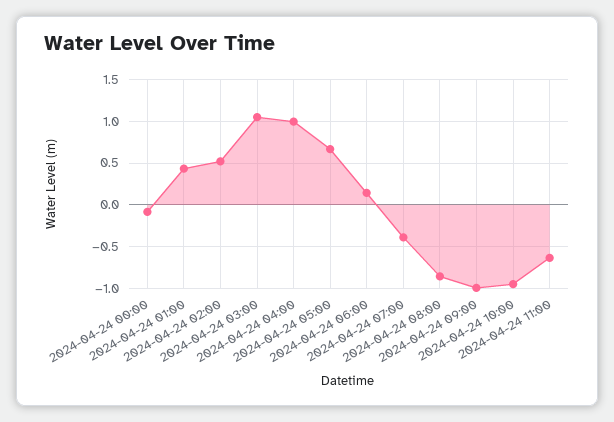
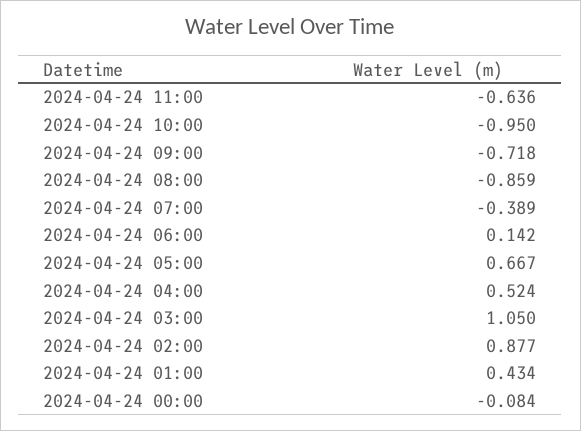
  {
    "2024-04-24 00:00": -0.084,
    "2024-04-24 01:00": 0.434,
-   "2024-04-24 02:00": 0.5,
+   "2024-04-24 02:00": 0.877,
    "2024-04-24 03:00": 1.05,
-   "2024-04-24 04:00": 1,
+   "2024-04-24 04:00": 0.524,
    "2024-04-24 05:00": 0.667,
    "2024-04-24 06:00": 0.142,
    "2024-04-24 07:00": -0.389,
    "2024-04-24 08:00": -0.859,
-   "2024-04-24 09:00": -1,
+   "2024-04-24 09:00": -0.718,
    "2024-04-24 10:00": -0.95,
    "2024-04-24 11:00": -0.636
  }

